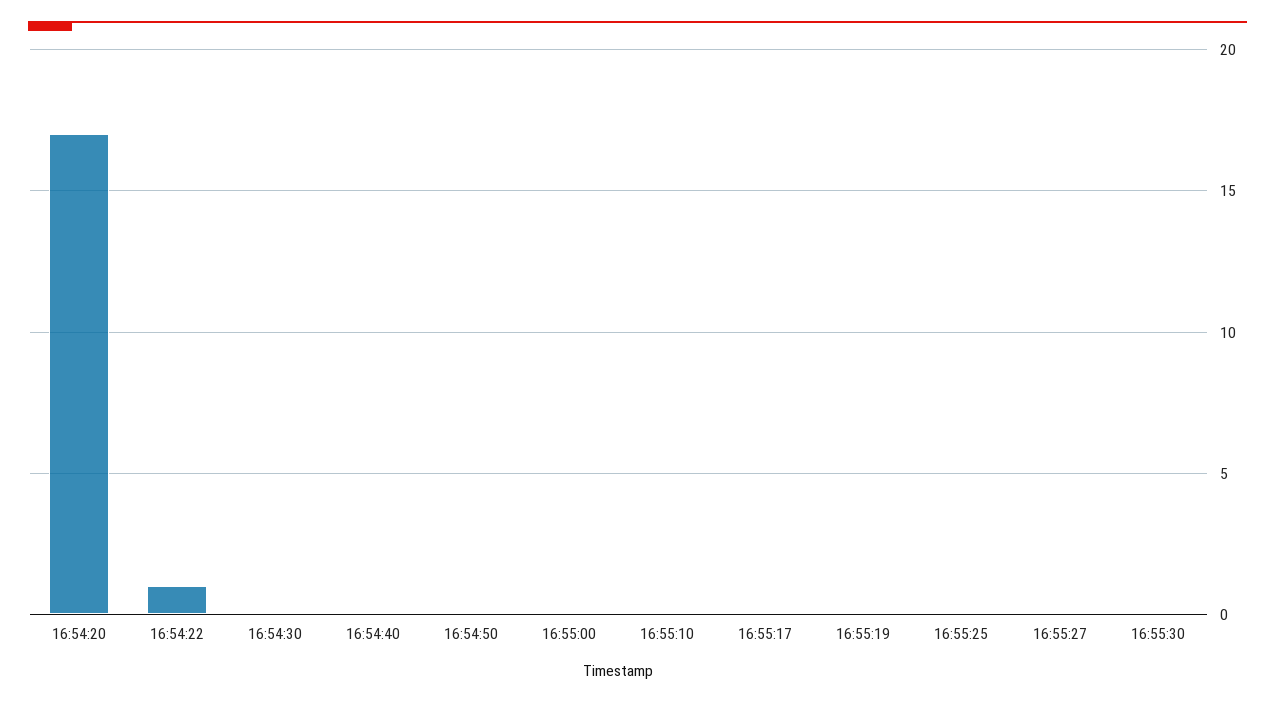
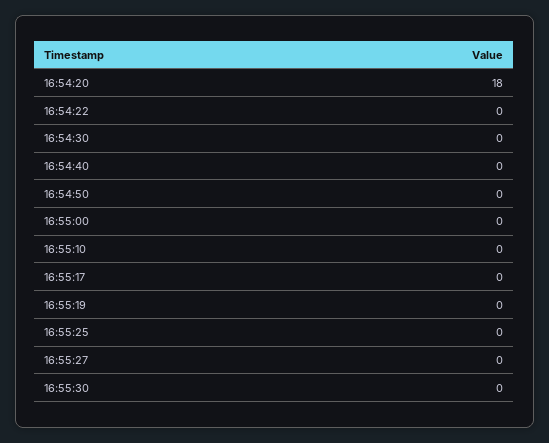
  {
-   "16:54:20": 17,
+   "16:54:20": 18,
-   "16:54:22": 1,
+   "16:54:22": 0,
    "16:54:30": 0,
    "16:54:40": 0,
    "16:54:50": 0,
    "16:55:00": 0,
    "16:55:10": 0,
    "16:55:17": 0,
    "16:55:19": 0,
    "16:55:25": 0,
    "16:55:27": 0,
    "16:55:30": 0
  }

